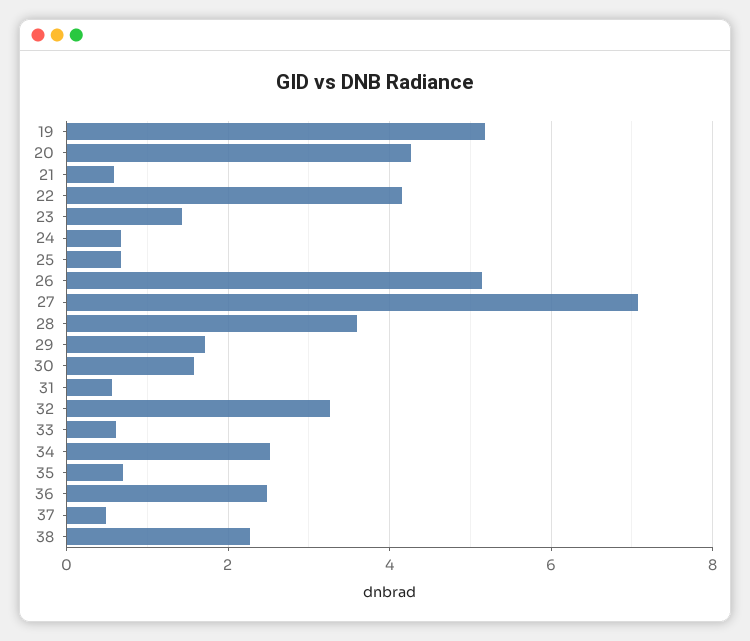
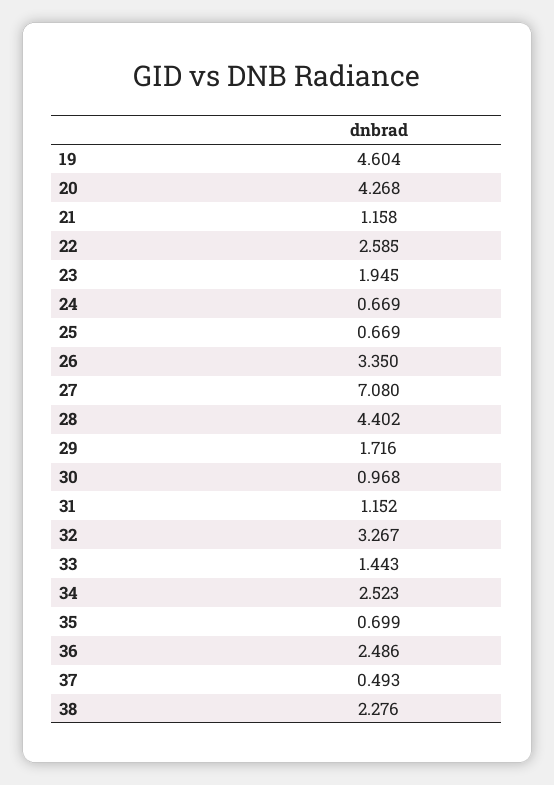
  {
-   "19": 5.2,
+   "19": 4.604,
    "20": 4.268,
-   "21": 0.6,
+   "21": 1.158,
-   "22": 4.2,
+   "22": 2.585,
-   "23": 1.4,
+   "23": 1.945,
    "24": 0.669,
    "25": 0.669,
-   "26": 5.2,
+   "26": 3.35,
    "27": 7.08,
-   "28": 3.6,
+   "28": 4.402,
    "29": 1.716,
-   "30": 1.6,
+   "30": 0.968,
-   "31": 0.6,
+   "31": 1.152,
    "32": 3.267,
-   "33": 0.6,
+   "33": 1.443,
    "34": 2.523,
    "35": 0.699,
    "36": 2.486,
    "37": 0.493,
    "38": 2.276
  }

